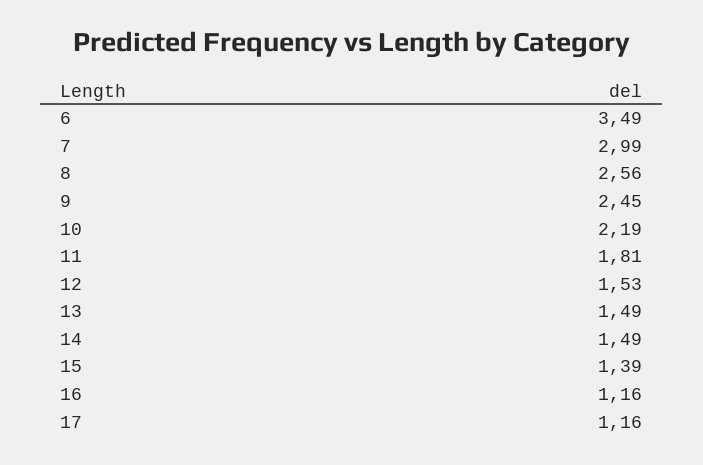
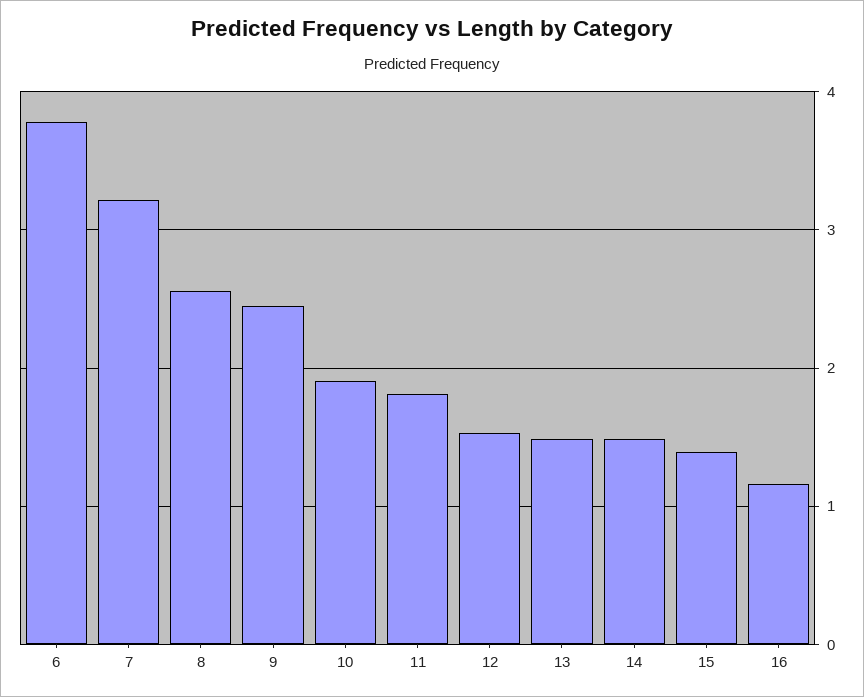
  {
-   "6": 3.49,
+   "6": 3.8,
-   "7": 2.99,
+   "7": 3.2,
    "8": 2.56,
    "9": 2.45,
-   "10": 2.19,
+   "10": 1.9,
    "11": 1.81,
    "12": 1.53,
    "13": 1.49,
    "14": 1.49,
    "15": 1.39,
-   "16": 1.16,
+   "16": 1.16
-   "17": 1.16
  }

